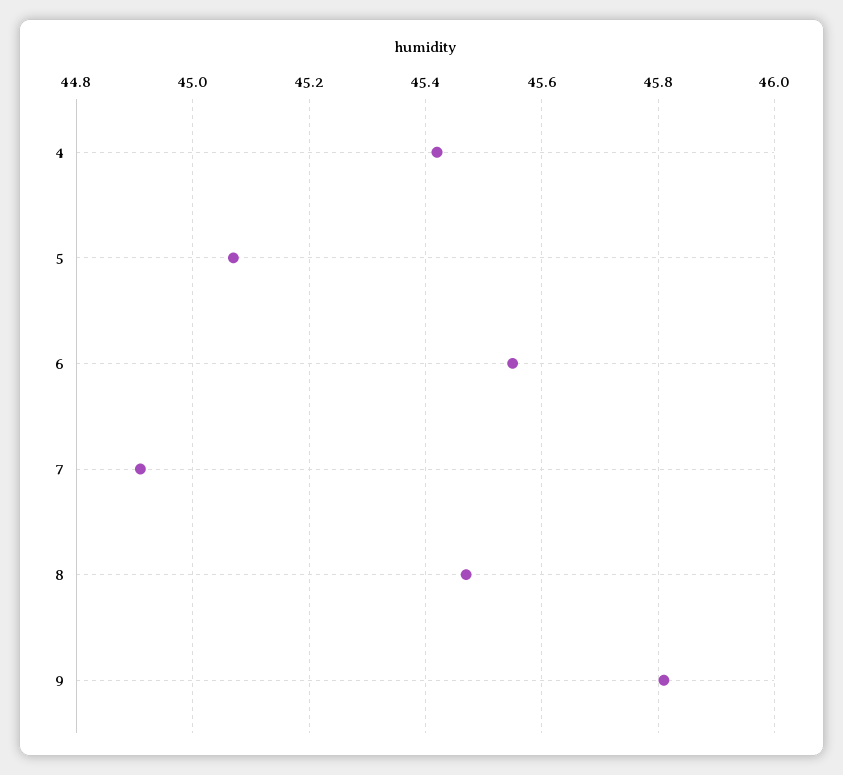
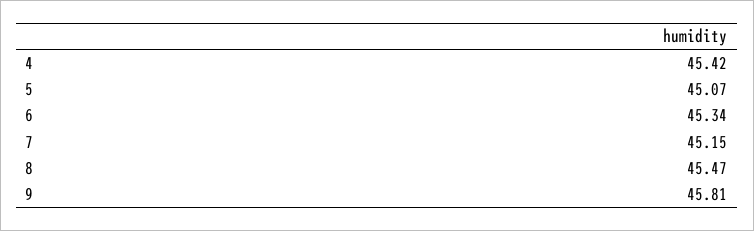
  {
    "4": 45.42,
    "5": 45.07,
-   "6": 45.55,
+   "6": 45.34,
-   "7": 44.9,
+   "7": 45.15,
    "8": 45.47,
    "9": 45.81
  }

